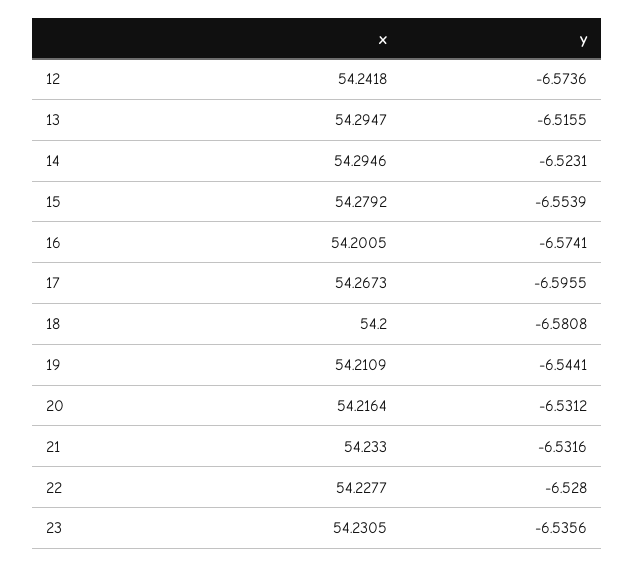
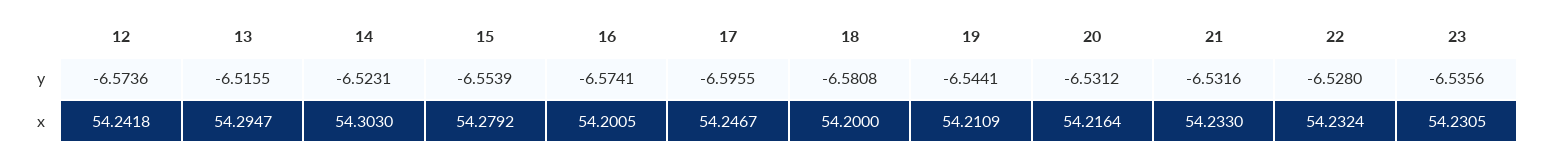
  {
    "x": {
      "12": 54.2418,
      "13": 54.2947,
-     "14": 54.2946,
+     "14": 54.303,
      "15": 54.2792,
      "16": 54.2005,
-     "17": 54.2673,
+     "17": 54.2467,
      "18": 54.2,
      "19": 54.2109,
      "20": 54.2164,
      "21": 54.233,
-     "22": 54.2277,
+     "22": 54.2324,
      "23": 54.2305
    },
    "y": {
      "12": -6.5736,
      "13": -6.5155,
      "14": -6.5231,
      "15": -6.5539,
      "16": -6.5741,
      "17": -6.5955,
      "18": -6.5808,
      "19": -6.5441,
      "20": -6.5312,
      "21": -6.5316,
      "22": -6.528,
      "23": -6.5356
    }
  }

